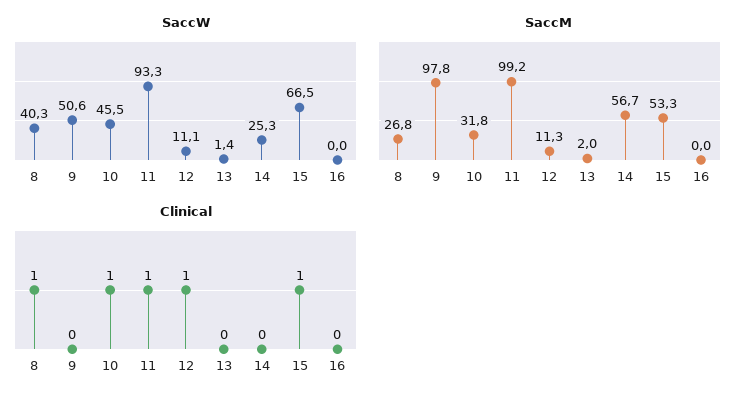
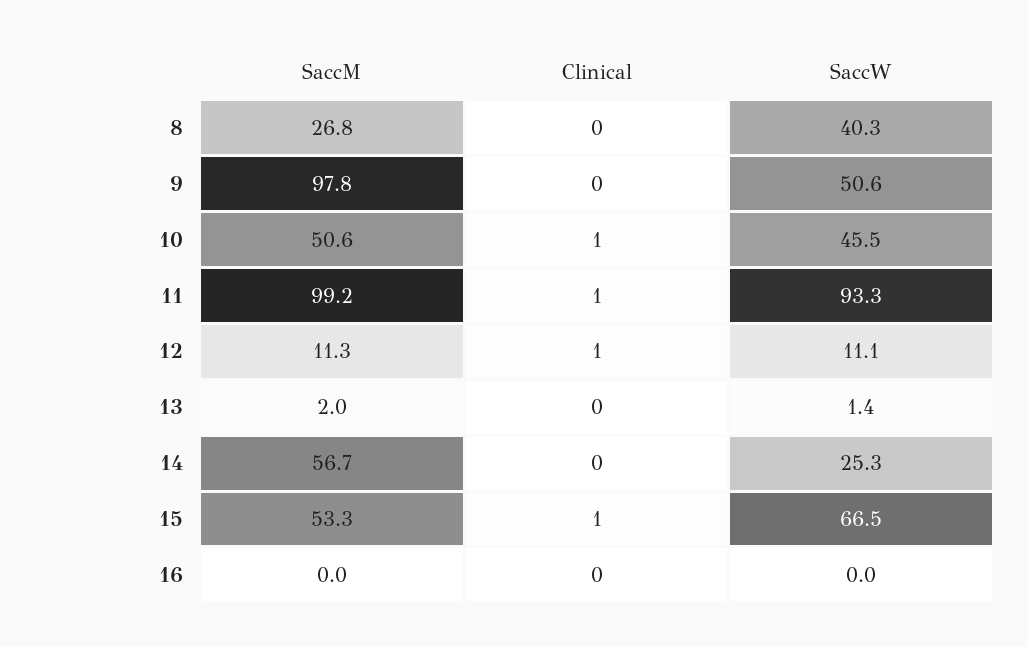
  {
    "SaccW": {
      "8": 40.3,
      "9": 50.6,
      "10": 45.5,
      "11": 93.3,
      "12": 11.1,
      "13": 1.4,
      "14": 25.3,
      "15": 66.5,
      "16": 0
    },
    "SaccM": {
      "8": 26.8,
      "9": 97.8,
-     "10": 31.8,
+     "10": 50.6,
      "11": 99.2,
      "12": 11.3,
      "13": 2,
      "14": 56.7,
      "15": 53.3,
      "16": 0
    },
    "Clinical": {
-     "8": 1,
+     "8": 0,
      "9": 0,
      "10": 1,
      "11": 1,
      "12": 1,
      "13": 0,
      "14": 0,
      "15": 1,
      "16": 0
    }
  }

